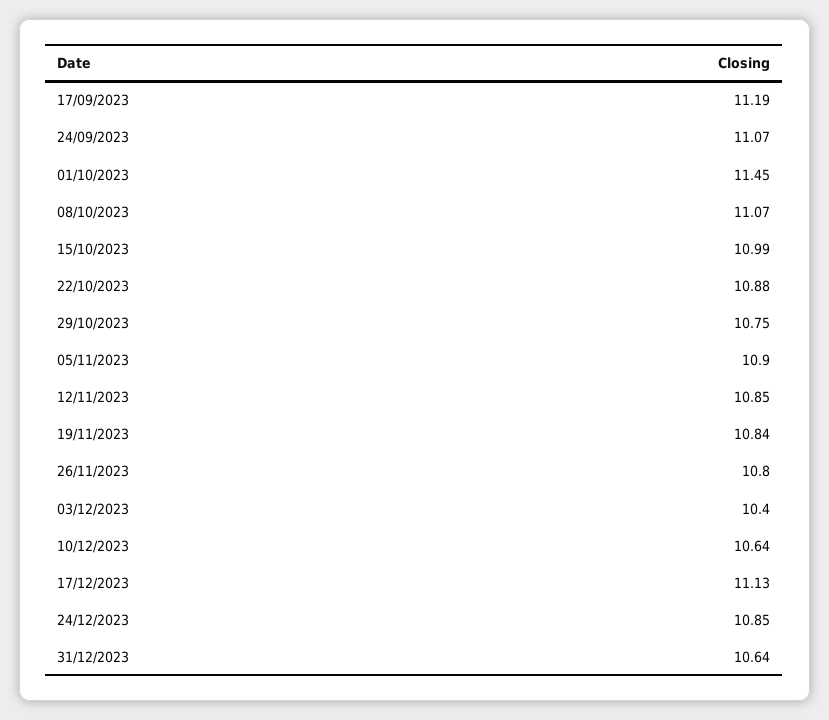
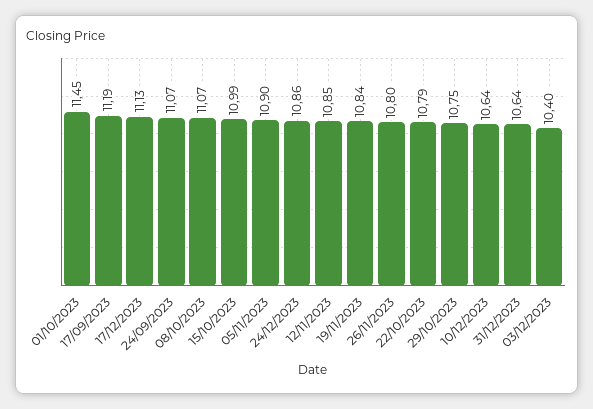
  {
    "17/09/2023": 11.19,
    "24/09/2023": 11.07,
    "01/10/2023": 11.45,
    "08/10/2023": 11.07,
    "15/10/2023": 10.99,
-   "22/10/2023": 10.88,
+   "22/10/2023": 10.79,
    "29/10/2023": 10.75,
    "05/11/2023": 10.9,
    "12/11/2023": 10.85,
    "19/11/2023": 10.84,
    "26/11/2023": 10.8,
    "03/12/2023": 10.4,
    "10/12/2023": 10.64,
    "17/12/2023": 11.13,
-   "24/12/2023": 10.85,
+   "24/12/2023": 10.86,
    "31/12/2023": 10.64
  }

